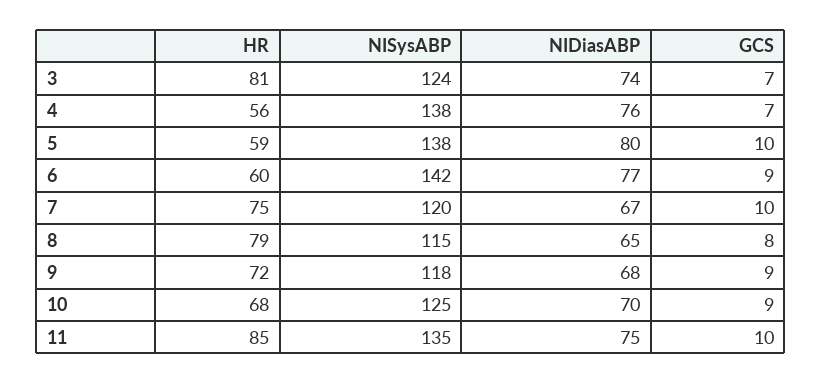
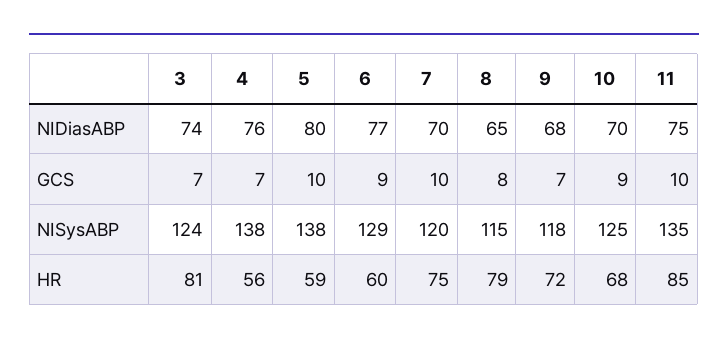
  {
    "HR": {
      "3": 81,
      "4": 56,
      "5": 59,
      "6": 60,
      "7": 75,
      "8": 79,
      "9": 72,
      "10": 68,
      "11": 85
    },
    "NISysABP": {
      "3": 124,
      "4": 138,
      "5": 138,
-     "6": 142,
+     "6": 129,
      "7": 120,
      "8": 115,
      "9": 118,
      "10": 125,
      "11": 135
    },
    "NIDiasABP": {
      "3": 74,
      "4": 76,
      "5": 80,
      "6": 77,
-     "7": 67,
+     "7": 70,
      "8": 65,
      "9": 68,
      "10": 70,
      "11": 75
    },
    "GCS": {
      "3": 7,
      "4": 7,
      "5": 10,
      "6": 9,
      "7": 10,
      "8": 8,
-     "9": 9,
+     "9": 7,
      "10": 9,
      "11": 10
    }
  }

